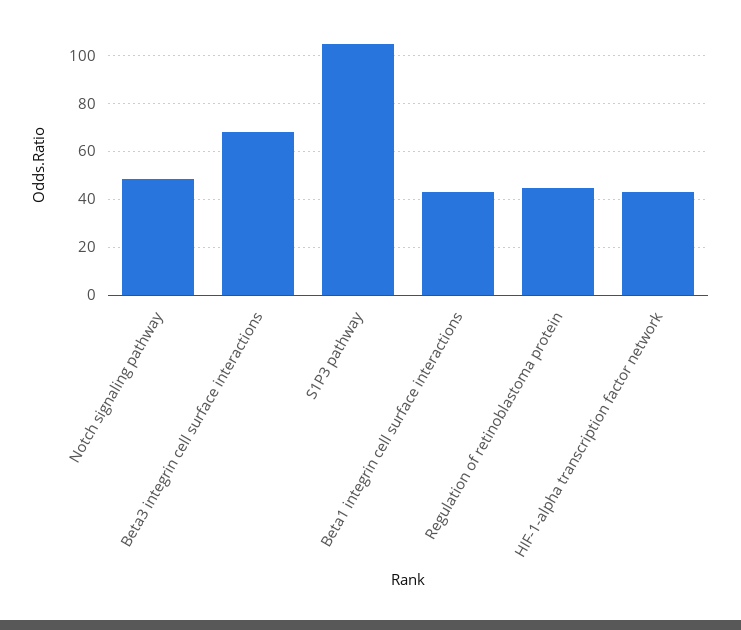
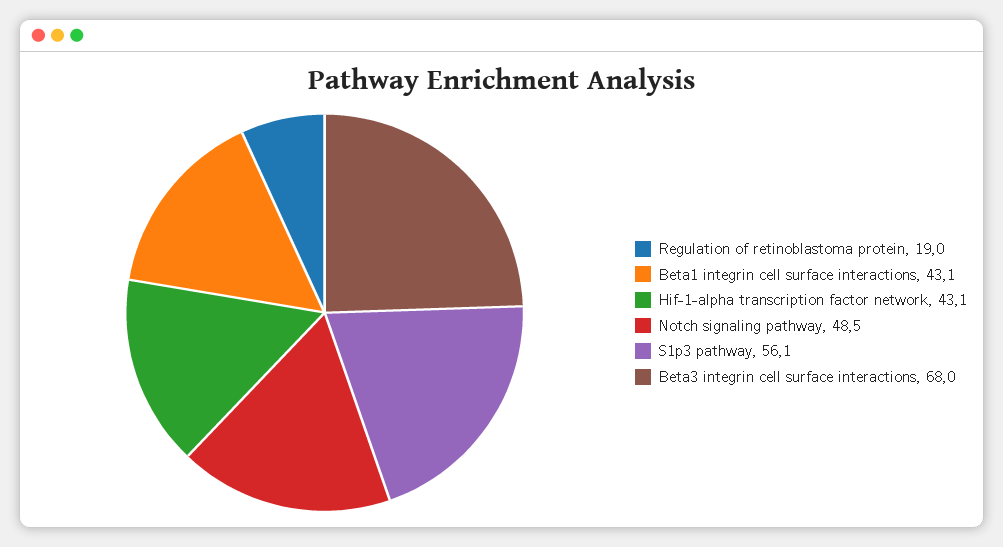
  {
    "Notch signaling pathway": 48.5,
    "Beta3 integrin cell surface interactions": 68,
-   "S1P3 pathway": 105,
+   "S1P3 pathway": 56.1,
    "Beta1 integrin cell surface interactions": 43.1,
-   "Regulation of retinoblastoma protein": 45,
+   "Regulation of retinoblastoma protein": 19,
    "HIF-1-alpha transcription factor network": 43.1
  }

